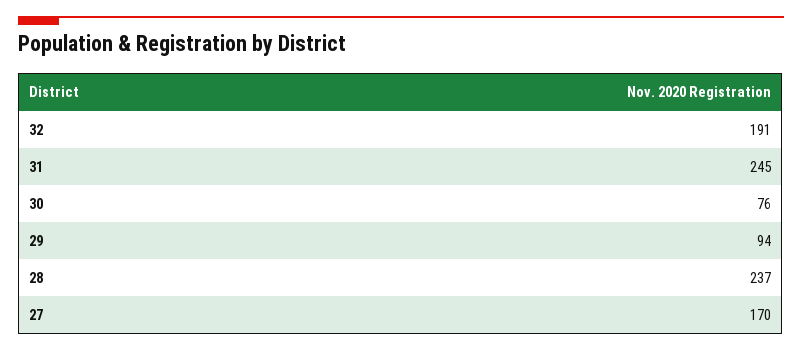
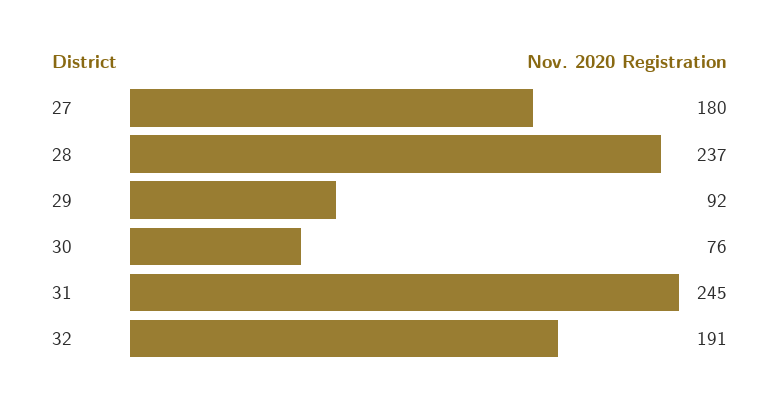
  {
    "32": 191,
    "31": 245,
    "30": 76,
-   "29": 94,
+   "29": 92,
    "28": 237,
-   "27": 170
+   "27": 180
  }

